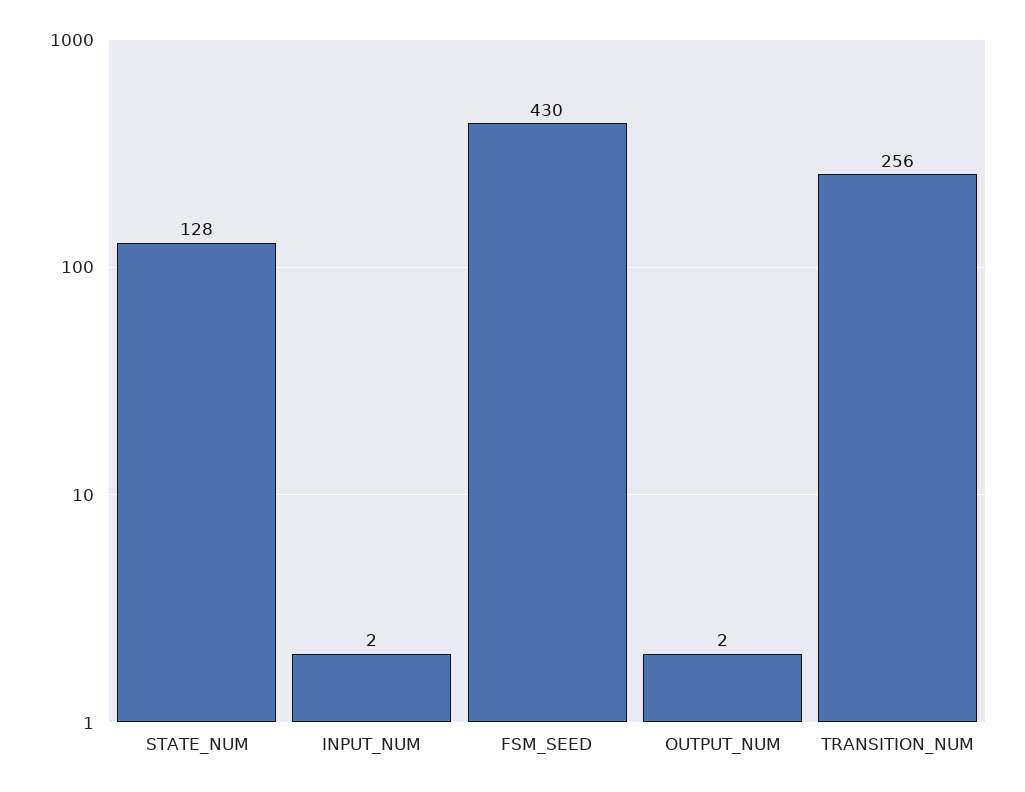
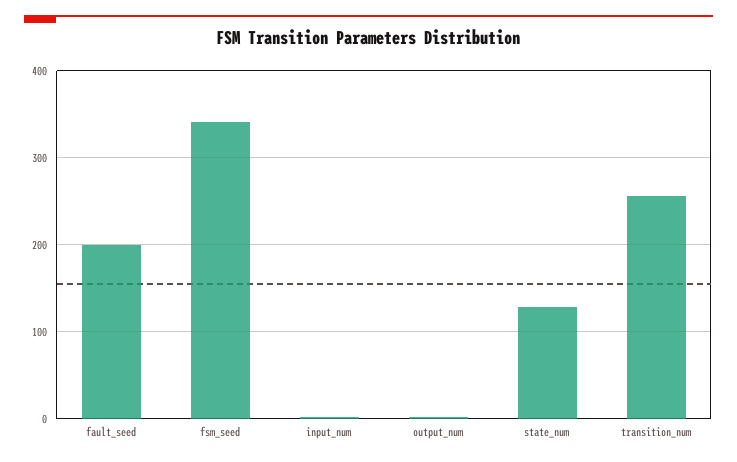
  {
    "STATE_NUM": 128,
    "INPUT_NUM": 2,
-   "FSM_SEED": 430,
+   "FSM_SEED": 340,
    "OUTPUT_NUM": 2,
-   "TRANSITION_NUM": 256
+   "TRANSITION_NUM": 256,
+   "fault_seed": 200
  }

